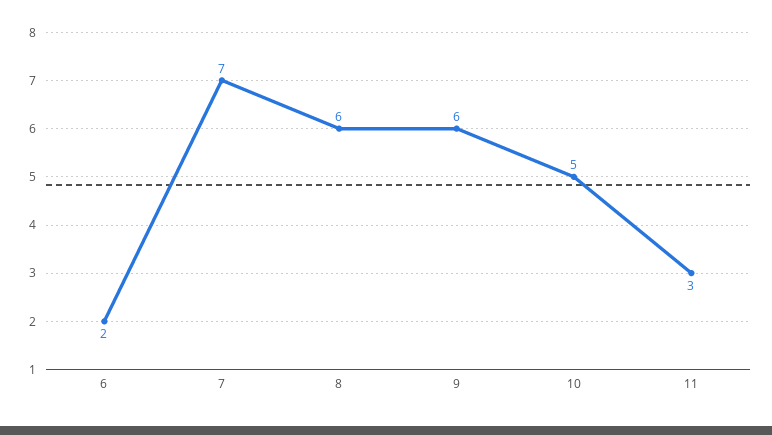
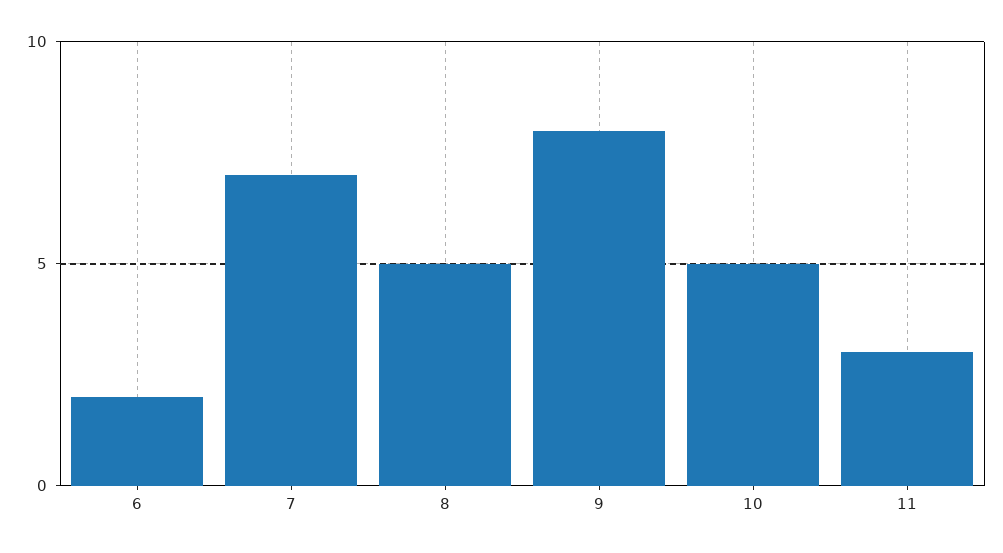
  {
    "6": 2,
    "7": 7,
-   "8": 6,
+   "8": 5,
-   "9": 6,
+   "9": 8,
    "10": 5,
    "11": 3
  }

